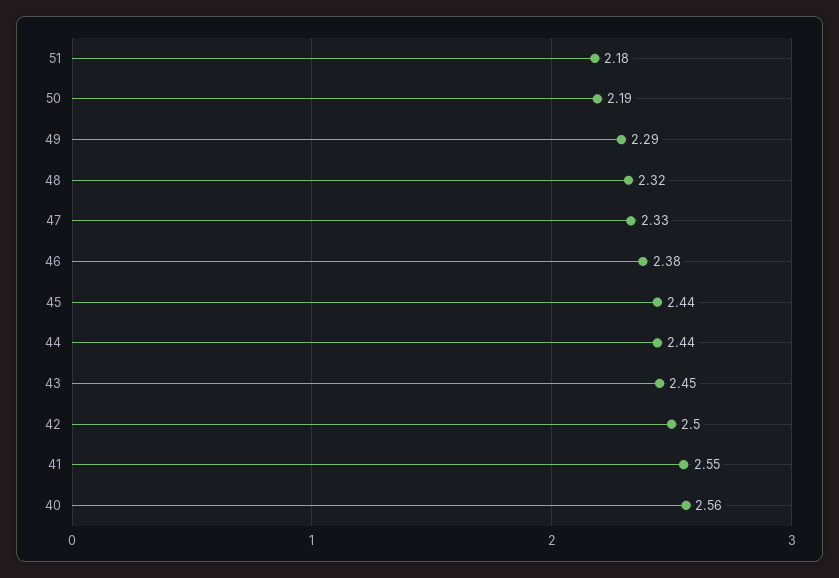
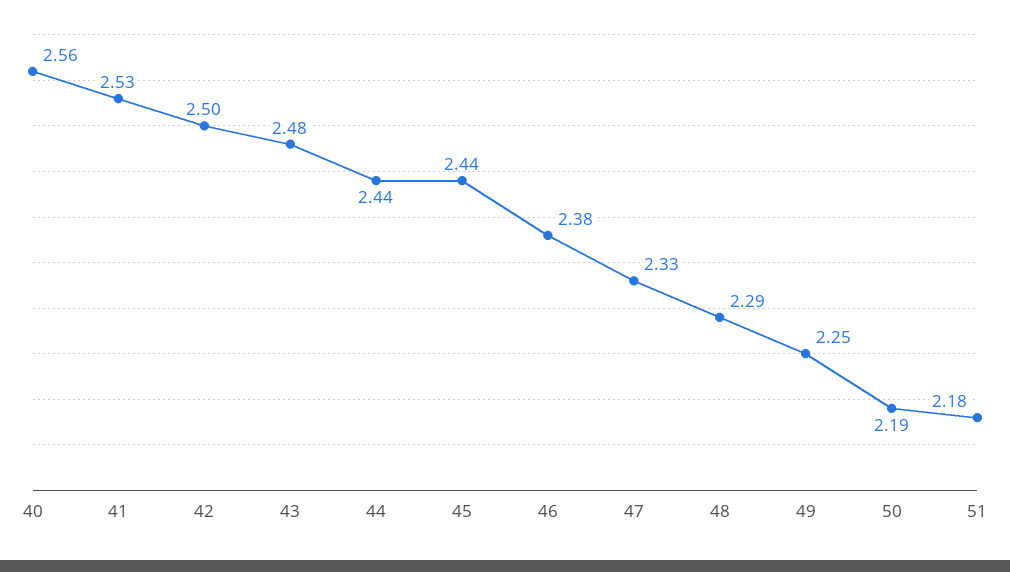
  {
    "51": 2.18,
    "50": 2.19,
-   "49": 2.29,
+   "49": 2.25,
-   "48": 2.32,
+   "48": 2.29,
    "47": 2.33,
    "46": 2.38,
    "45": 2.44,
    "44": 2.44,
-   "43": 2.45,
+   "43": 2.48,
    "42": 2.5,
-   "41": 2.55,
+   "41": 2.53,
    "40": 2.56
  }

